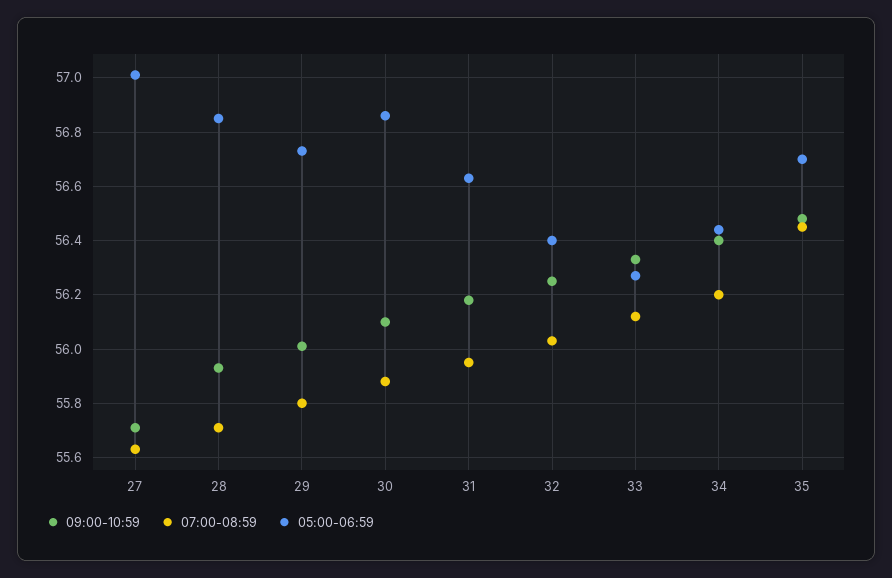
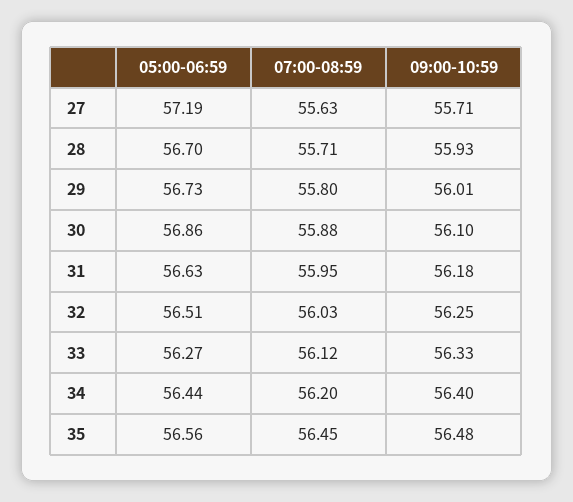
  {
    "09:00-10:59": {
      "27": 55.71,
      "28": 55.93,
      "29": 56.01,
      "30": 56.1,
      "31": 56.18,
      "32": 56.25,
      "33": 56.33,
      "34": 56.4,
      "35": 56.48
    },
    "07:00-08:59": {
      "27": 55.63,
      "28": 55.71,
      "29": 55.8,
      "30": 55.88,
      "31": 55.95,
      "32": 56.03,
      "33": 56.12,
      "34": 56.2,
      "35": 56.45
    },
    "05:00-06:59": {
-     "27": 57,
+     "27": 57.19,
-     "28": 56.85,
+     "28": 56.7,
      "29": 56.73,
      "30": 56.86,
      "31": 56.63,
-     "32": 56.4,
+     "32": 56.51,
      "33": 56.27,
      "34": 56.44,
-     "35": 56.7
+     "35": 56.56
    }
  }

